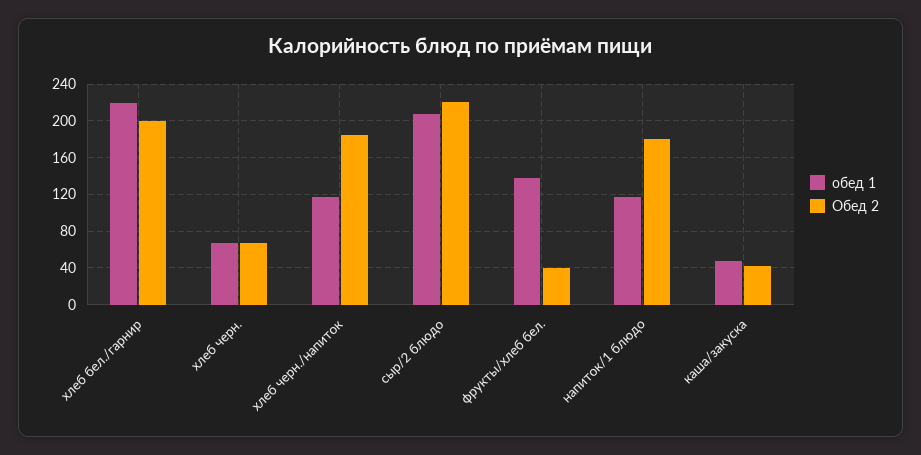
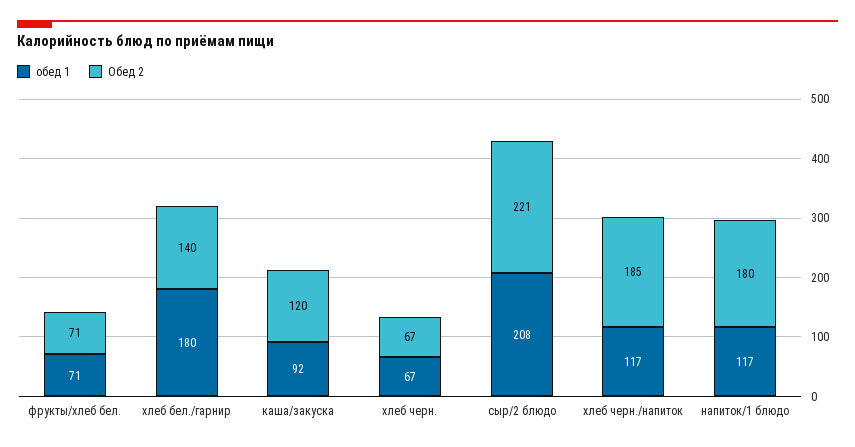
  {
    "обед 1": {
-     "хлеб бел./гарнир": 220,
+     "хлеб бел./гарнир": 180,
      "хлеб черн.": 67,
      "хлеб черн./напиток": 117,
      "сыр/2 блюдо": 208,
-     "фрукты/хлеб бел.": 140,
+     "фрукты/хлеб бел.": 71,
      "напиток/1 блюдо": 117,
-     "каша/закуска": 50
+     "каша/закуска": 92
    },
    "Обед 2": {
-     "хлеб бел./гарнир": 200,
+     "хлеб бел./гарнир": 140,
      "хлеб черн.": 67,
      "хлеб черн./напиток": 185,
      "сыр/2 блюдо": 221,
-     "фрукты/хлеб бел.": 40,
+     "фрукты/хлеб бел.": 71,
      "напиток/1 блюдо": 180,
-     "каша/закуска": 40
+     "каша/закуска": 120
    }
  }

